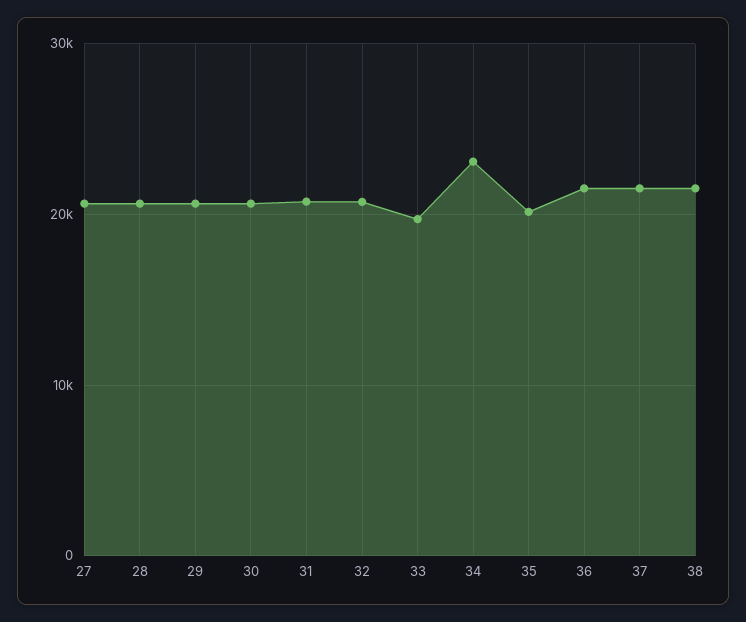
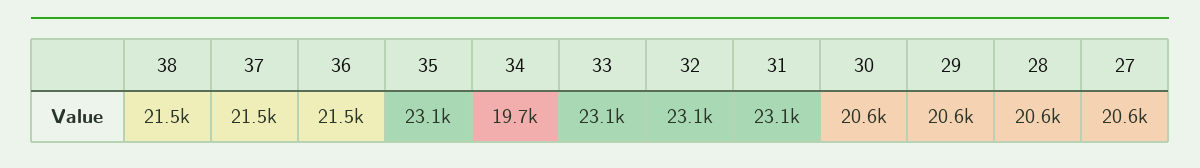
  {
    "27": 20600,
    "28": 20600,
    "29": 20600,
    "30": 20600,
-   "31": 21000,
+   "31": 23100,
-   "32": 21000,
+   "32": 23100,
-   "33": 20000,
+   "33": 23100,
-   "34": 23000,
+   "34": 19700,
-   "35": 20000,
+   "35": 23100,
    "36": 21500,
    "37": 21500,
    "38": 21500
  }

